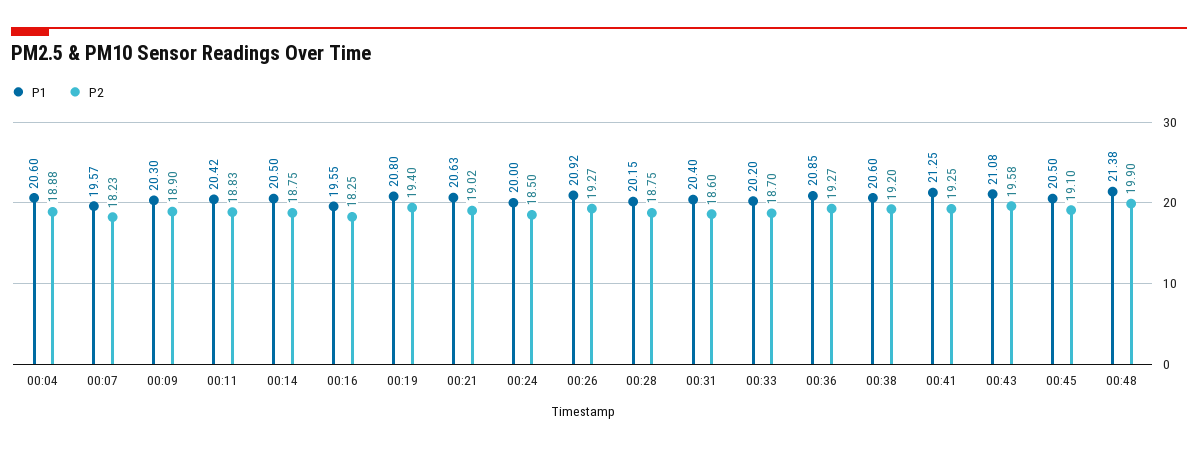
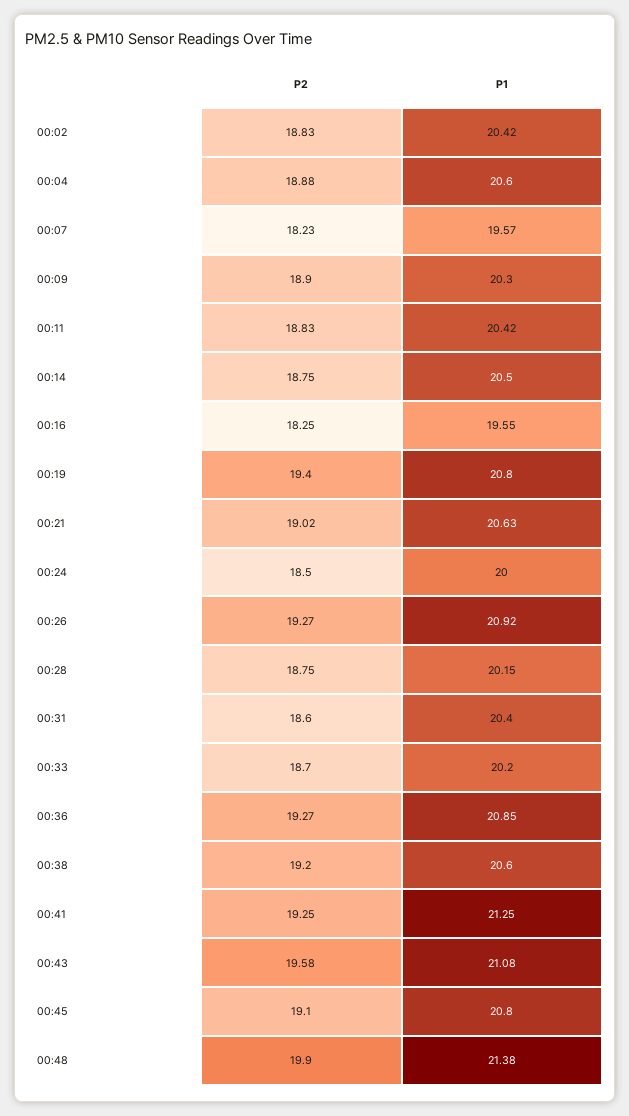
  {
    "P1": {
      "00:04": 20.6,
      "00:07": 19.57,
      "00:09": 20.3,
      "00:11": 20.42,
      "00:14": 20.5,
      "00:16": 19.55,
      "00:19": 20.8,
      "00:21": 20.63,
      "00:24": 20,
      "00:26": 20.92,
      "00:28": 20.15,
      "00:31": 20.4,
      "00:33": 20.2,
      "00:36": 20.85,
      "00:38": 20.6,
      "00:41": 21.25,
      "00:43": 21.08,
-     "00:45": 20.5,
+     "00:45": 20.8,
-     "00:48": 21.38
+     "00:48": 21.38,
+     "00:02": 20.42
    },
    "P2": {
      "00:04": 18.88,
      "00:07": 18.23,
      "00:09": 18.9,
      "00:11": 18.83,
      "00:14": 18.75,
      "00:16": 18.25,
      "00:19": 19.4,
      "00:21": 19.02,
      "00:24": 18.5,
      "00:26": 19.27,
      "00:28": 18.75,
      "00:31": 18.6,
      "00:33": 18.7,
      "00:36": 19.27,
      "00:38": 19.2,
      "00:41": 19.25,
      "00:43": 19.58,
      "00:45": 19.1,
-     "00:48": 19.9
+     "00:48": 19.9,
+     "00:02": 18.83
    }
  }

